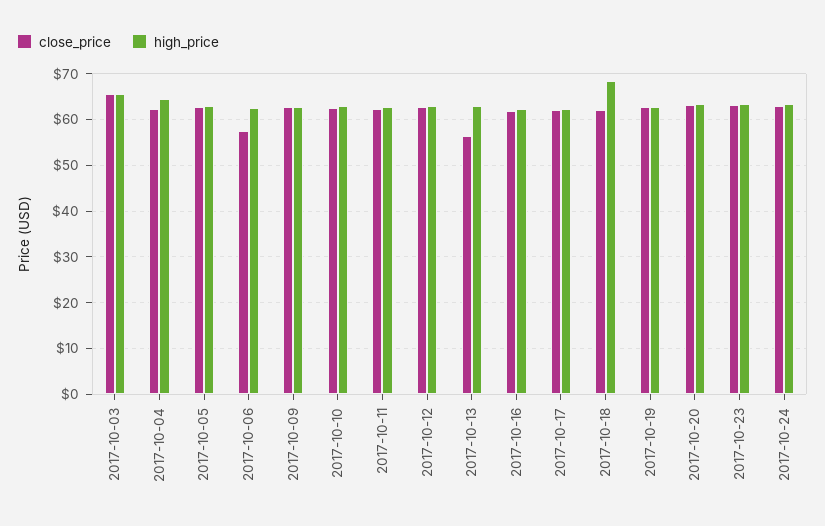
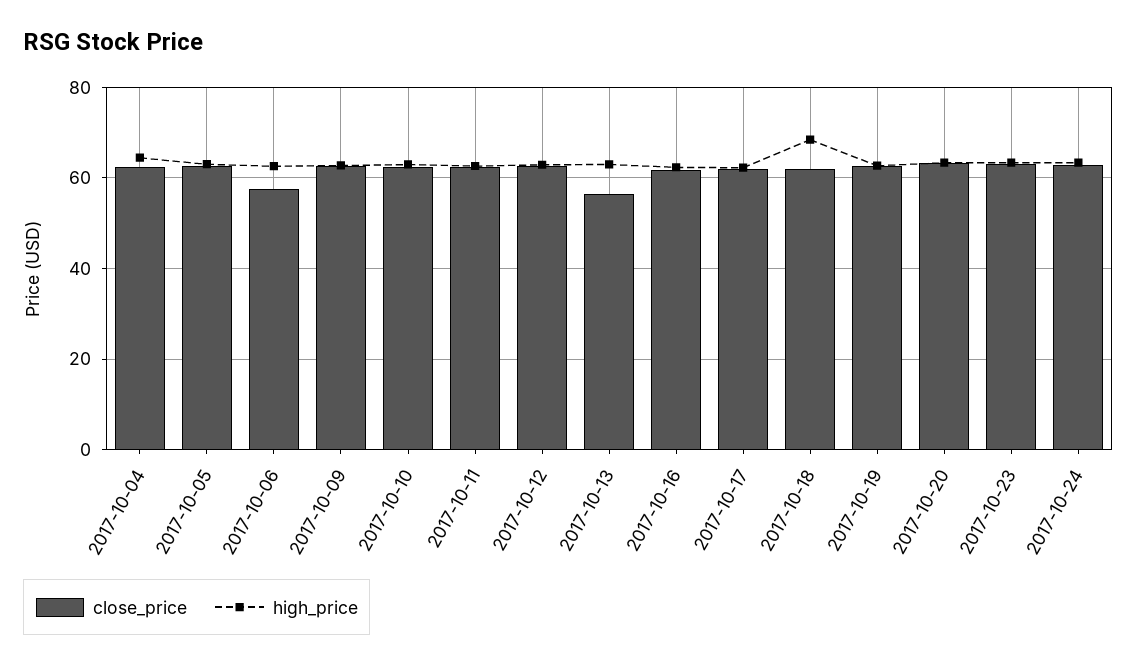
  {
    "close_price": {
-     "2017-10-03": 66,
      "2017-10-04": 62,
      "2017-10-05": 62,
      "2017-10-06": 58,
      "2017-10-09": 62,
      "2017-10-10": 62,
      "2017-10-11": 62,
      "2017-10-12": 62,
      "2017-10-13": 56,
      "2017-10-16": 62,
      "2017-10-17": 62,
      "2017-10-18": 62,
      "2017-10-19": 62,
      "2017-10-20": 64,
      "2017-10-23": 64,
      "2017-10-24": 62
    },
    "high_price": {
-     "2017-10-03": 66,
      "2017-10-04": 64,
      "2017-10-05": 64,
      "2017-10-06": 62,
      "2017-10-09": 62,
      "2017-10-10": 62,
      "2017-10-11": 62,
      "2017-10-12": 62,
      "2017-10-13": 64,
      "2017-10-16": 62,
      "2017-10-17": 62,
      "2017-10-18": 68,
      "2017-10-19": 62,
      "2017-10-20": 64,
      "2017-10-23": 64,
      "2017-10-24": 64
    }
  }

